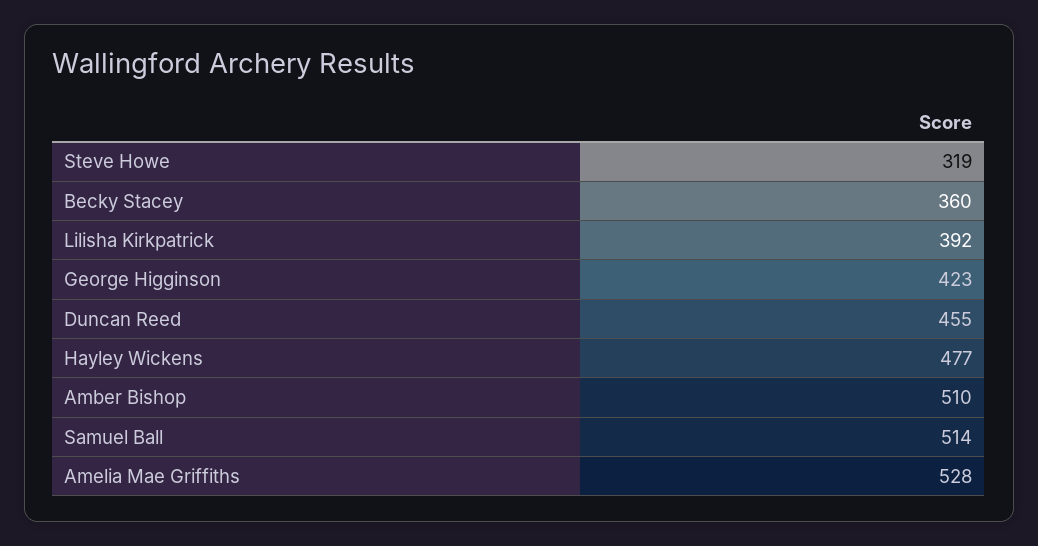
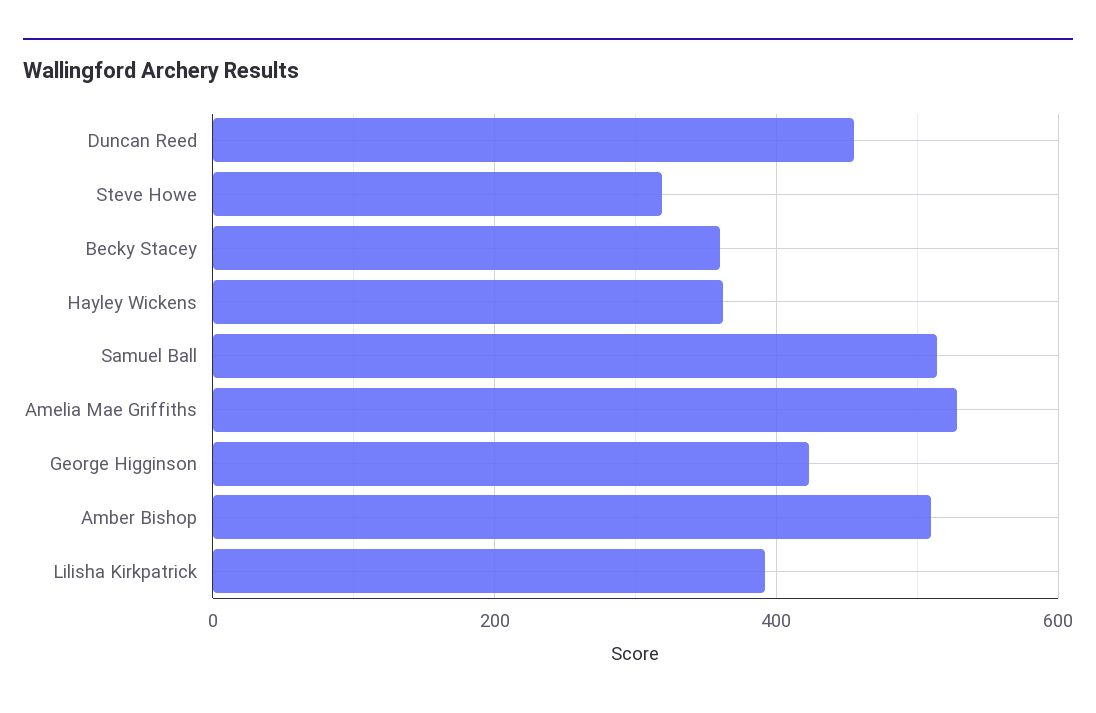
  {
    "Steve Howe": 319,
    "Becky Stacey": 360,
    "Lilisha Kirkpatrick": 392,
    "George Higginson": 423,
    "Duncan Reed": 455,
-   "Hayley Wickens": 477,
+   "Hayley Wickens": 360,
    "Amber Bishop": 510,
    "Samuel Ball": 514,
    "Amelia Mae Griffiths": 528
  }

